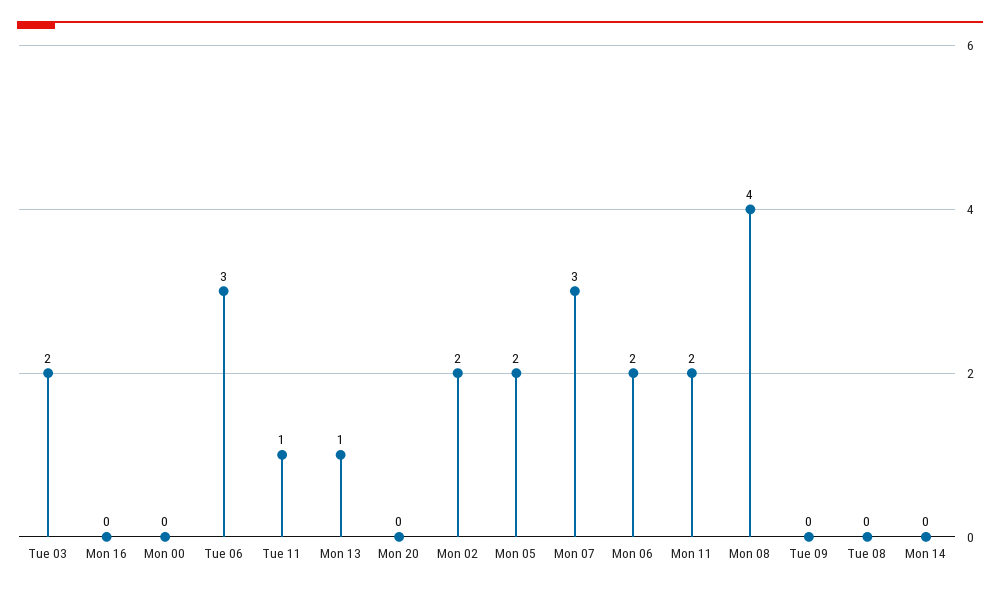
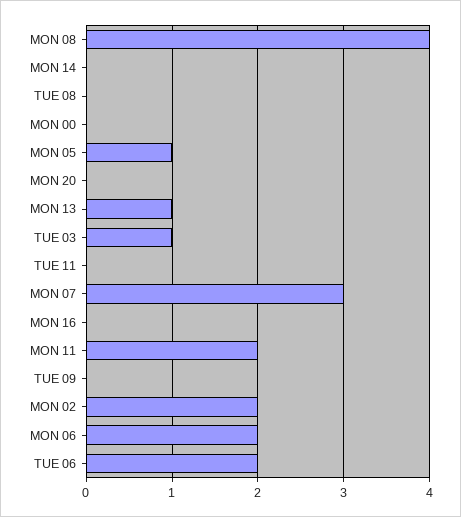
  {
-   "Tue 03": 2,
+   "Tue 03": 1,
    "Mon 16": 0,
    "Mon 00": 0,
-   "Tue 06": 3,
+   "Tue 06": 2,
-   "Tue 11": 1,
+   "Tue 11": 0,
    "Mon 13": 1,
    "Mon 20": 0,
    "Mon 02": 2,
-   "Mon 05": 2,
+   "Mon 05": 1,
    "Mon 07": 3,
    "Mon 06": 2,
    "Mon 11": 2,
    "Mon 08": 4,
    "Tue 09": 0,
    "Tue 08": 0,
    "Mon 14": 0
  }

